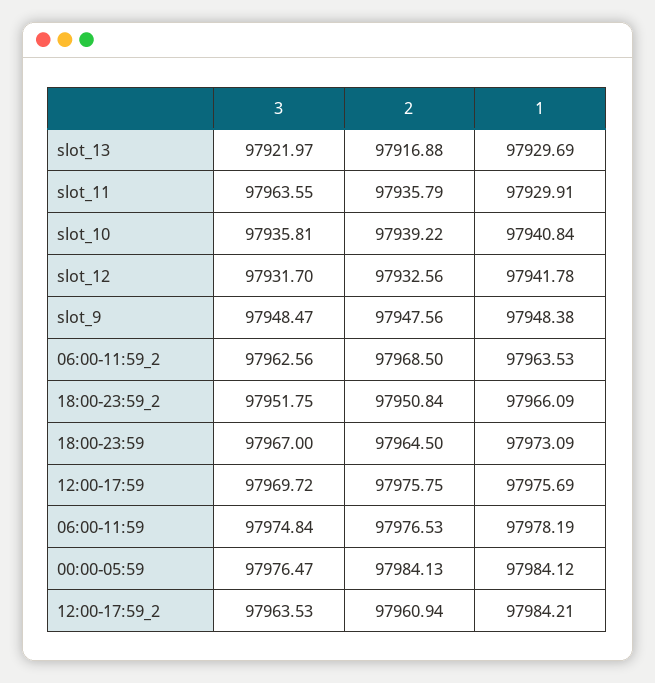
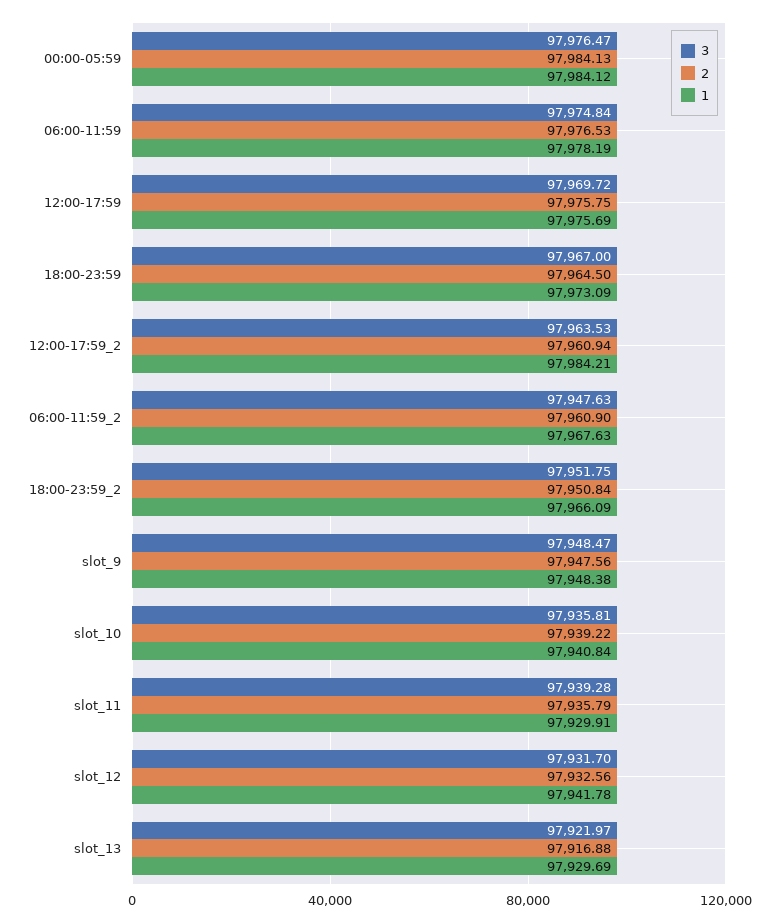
  {
    "3": {
      "slot_13": 97921.97,
-     "slot_11": 97963.55,
+     "slot_11": 97939.28,
      "slot_10": 97935.81,
      "slot_12": 97931.7,
      "slot_9": 97948.47,
-     "06:00-11:59_2": 97962.56,
+     "06:00-11:59_2": 97947.63,
      "18:00-23:59_2": 97951.75,
      "18:00-23:59": 97967,
      "12:00-17:59": 97969.72,
      "06:00-11:59": 97974.84,
      "00:00-05:59": 97976.47,
      "12:00-17:59_2": 97963.53
    },
    "2": {
      "slot_13": 97916.88,
      "slot_11": 97935.79,
      "slot_10": 97939.22,
      "slot_12": 97932.56,
      "slot_9": 97947.56,
-     "06:00-11:59_2": 97968.5,
+     "06:00-11:59_2": 97960.9,
      "18:00-23:59_2": 97950.84,
      "18:00-23:59": 97964.5,
      "12:00-17:59": 97975.75,
      "06:00-11:59": 97976.53,
      "00:00-05:59": 97984.13,
      "12:00-17:59_2": 97960.94
    },
    "1": {
      "slot_13": 97929.69,
      "slot_11": 97929.91,
      "slot_10": 97940.84,
      "slot_12": 97941.78,
      "slot_9": 97948.38,
-     "06:00-11:59_2": 97963.53,
+     "06:00-11:59_2": 97967.63,
      "18:00-23:59_2": 97966.09,
      "18:00-23:59": 97973.09,
      "12:00-17:59": 97975.69,
      "06:00-11:59": 97978.19,
      "00:00-05:59": 97984.12,
      "12:00-17:59_2": 97984.21
    }
  }

